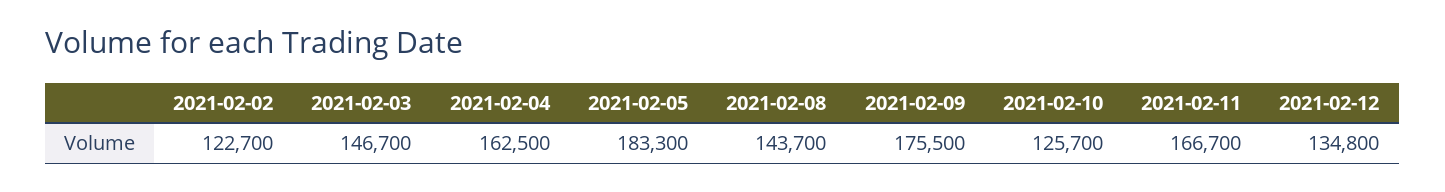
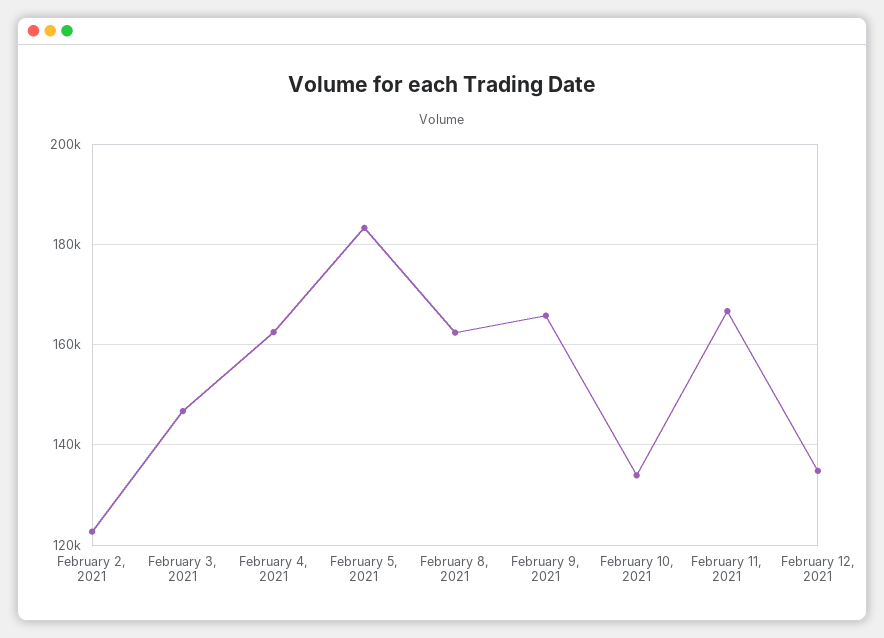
  {
    "2021-02-02": 122700,
    "2021-02-03": 146700,
    "2021-02-04": 162500,
    "2021-02-05": 183300,
-   "2021-02-08": 143700,
+   "2021-02-08": 162000,
-   "2021-02-09": 175500,
+   "2021-02-09": 166000,
-   "2021-02-10": 125700,
+   "2021-02-10": 134000,
    "2021-02-11": 166700,
    "2021-02-12": 134800
  }

